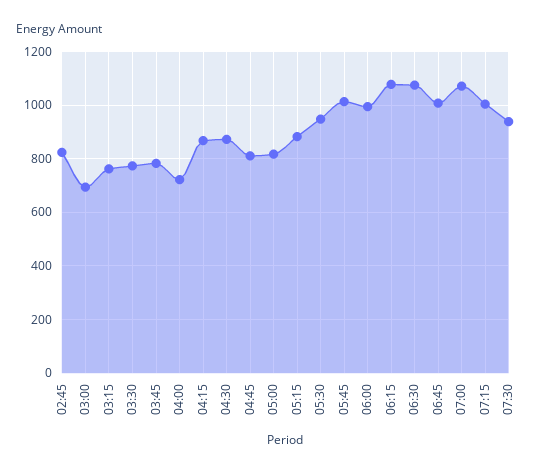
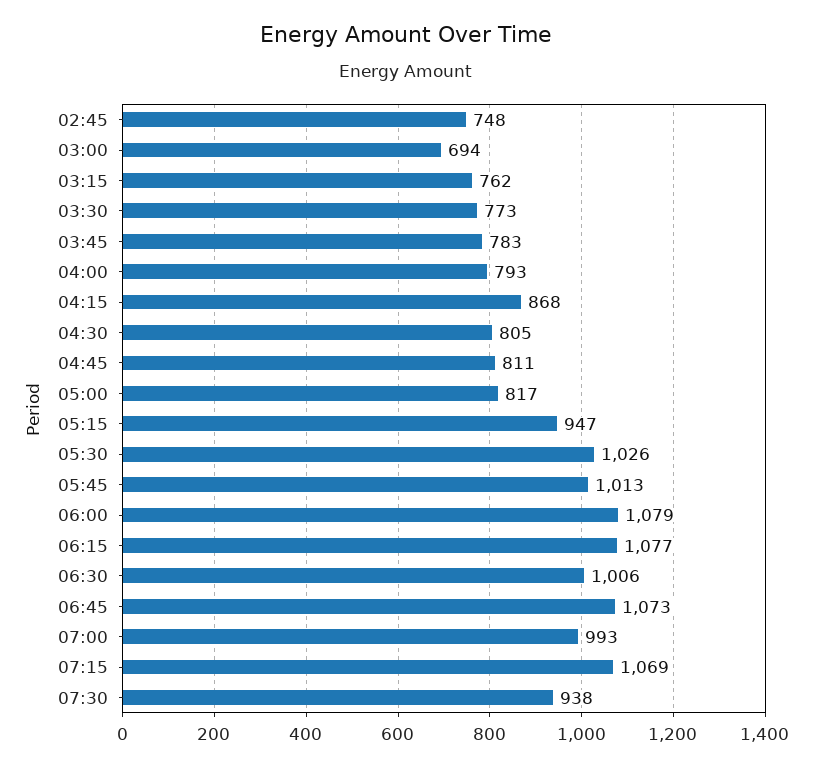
  {
-   "02:45": 825,
+   "02:45": 748,
    "03:00": 694,
    "03:15": 762,
    "03:30": 773,
    "03:45": 783,
-   "04:00": 725,
+   "04:00": 793,
    "04:15": 868,
-   "04:30": 875,
+   "04:30": 805,
    "04:45": 811,
    "05:00": 817,
-   "05:15": 875,
+   "05:15": 947,
-   "05:30": 950,
+   "05:30": 1026,
    "05:45": 1013,
-   "06:00": 1000,
+   "06:00": 1079,
    "06:15": 1077,
-   "06:30": 1075,
+   "06:30": 1006,
-   "06:45": 1000,
+   "06:45": 1073,
-   "07:00": 1075,
+   "07:00": 993,
-   "07:15": 1000,
+   "07:15": 1069,
    "07:30": 938
  }

